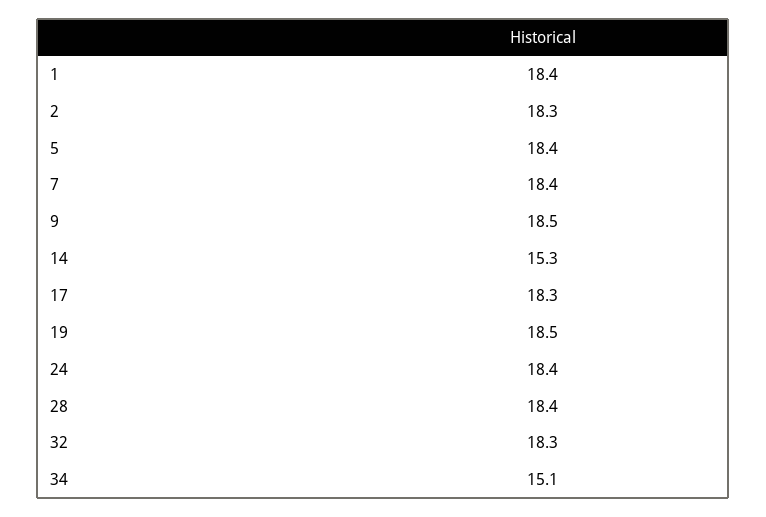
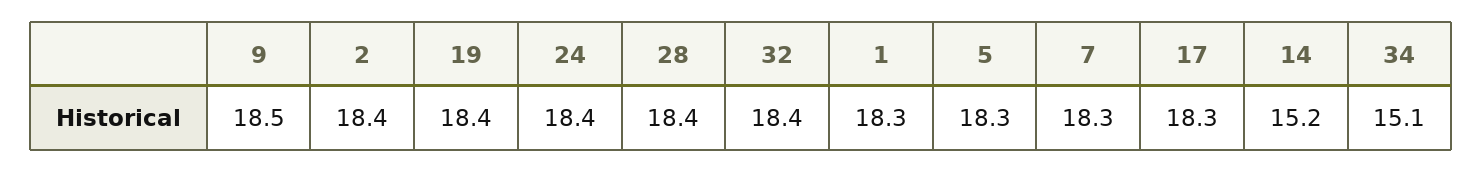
  {
-   "1": 18.4,
+   "1": 18.3,
-   "2": 18.3,
+   "2": 18.4,
-   "5": 18.4,
+   "5": 18.3,
-   "7": 18.4,
+   "7": 18.3,
    "9": 18.5,
-   "14": 15.3,
+   "14": 15.2,
    "17": 18.3,
-   "19": 18.5,
+   "19": 18.4,
    "24": 18.4,
    "28": 18.4,
-   "32": 18.3,
+   "32": 18.4,
    "34": 15.1
  }

